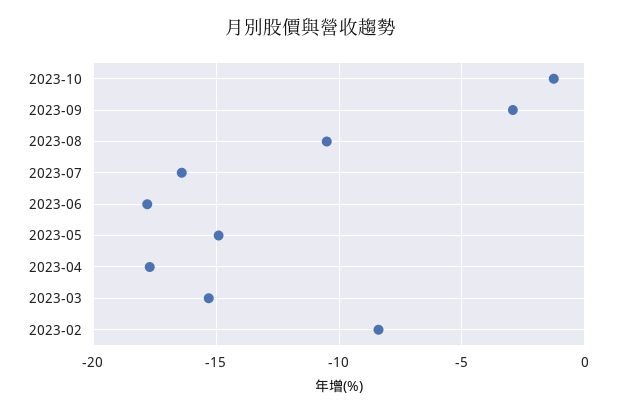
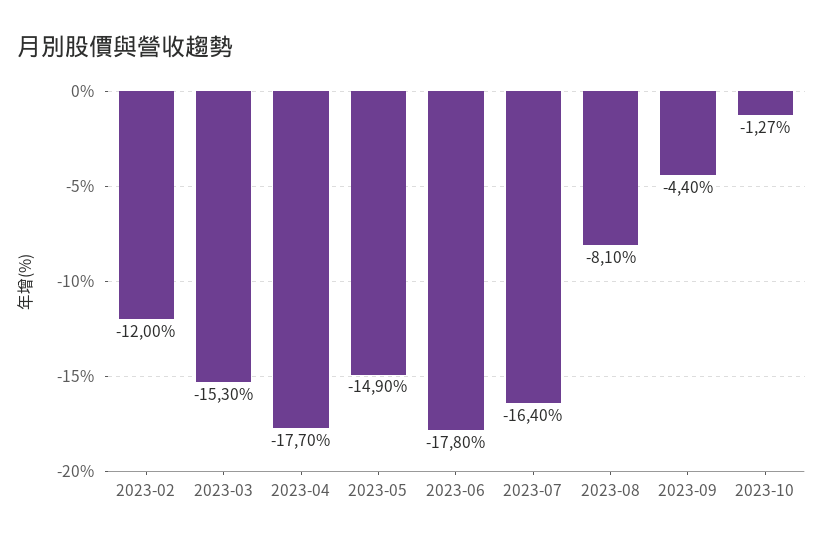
  {
    "2023-10": -1.27,
-   "2023-09": -3,
+   "2023-09": -4.4,
-   "2023-08": -10.5,
+   "2023-08": -8.1,
    "2023-07": -16.4,
    "2023-06": -17.8,
    "2023-05": -14.9,
    "2023-04": -17.7,
    "2023-03": -15.3,
-   "2023-02": -8.5
+   "2023-02": -12
  }

